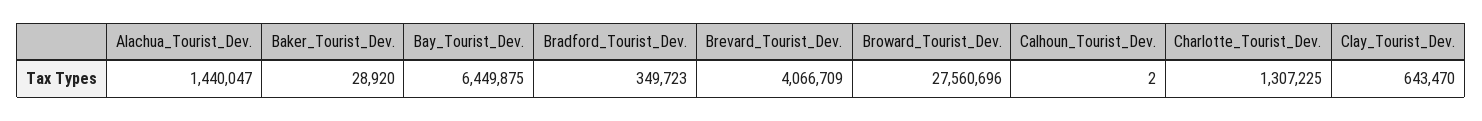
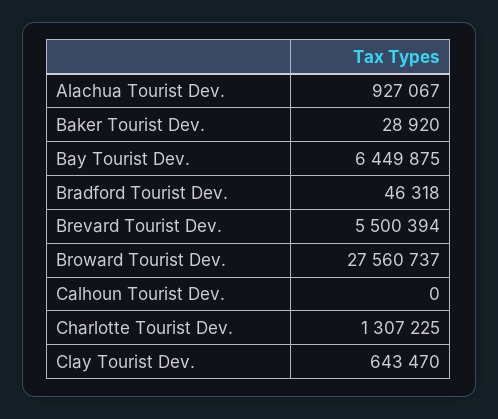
  {
-   "Alachua_Tourist_Dev.": 1440047,
+   "Alachua_Tourist_Dev.": 927067,
    "Baker_Tourist_Dev.": 28920,
    "Bay_Tourist_Dev.": 6449875,
-   "Bradford_Tourist_Dev.": 349723,
+   "Bradford_Tourist_Dev.": 46318,
-   "Brevard_Tourist_Dev.": 4066709,
+   "Brevard_Tourist_Dev.": 5500394,
-   "Broward_Tourist_Dev.": 27560696,
+   "Broward_Tourist_Dev.": 27560737,
-   "Calhoun_Tourist_Dev.": 2,
+   "Calhoun_Tourist_Dev.": 0,
    "Charlotte_Tourist_Dev.": 1307225,
    "Clay_Tourist_Dev.": 643470
  }

